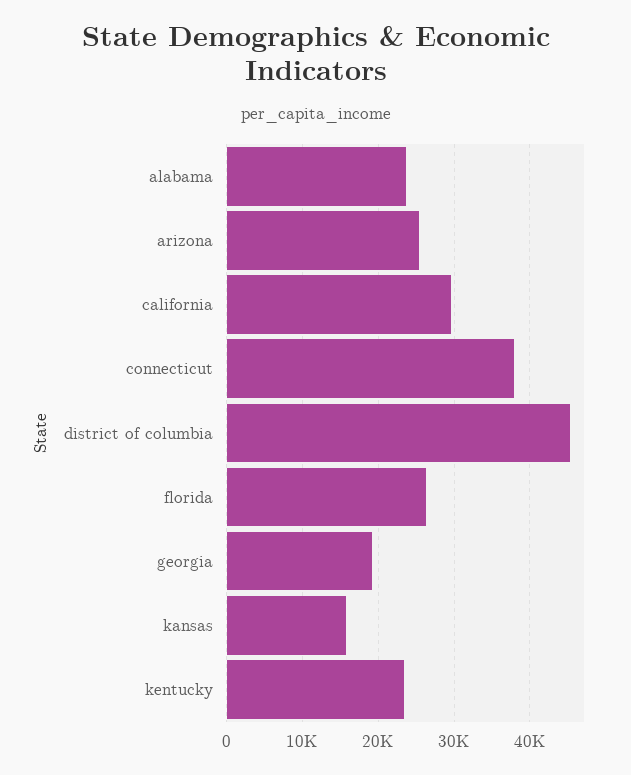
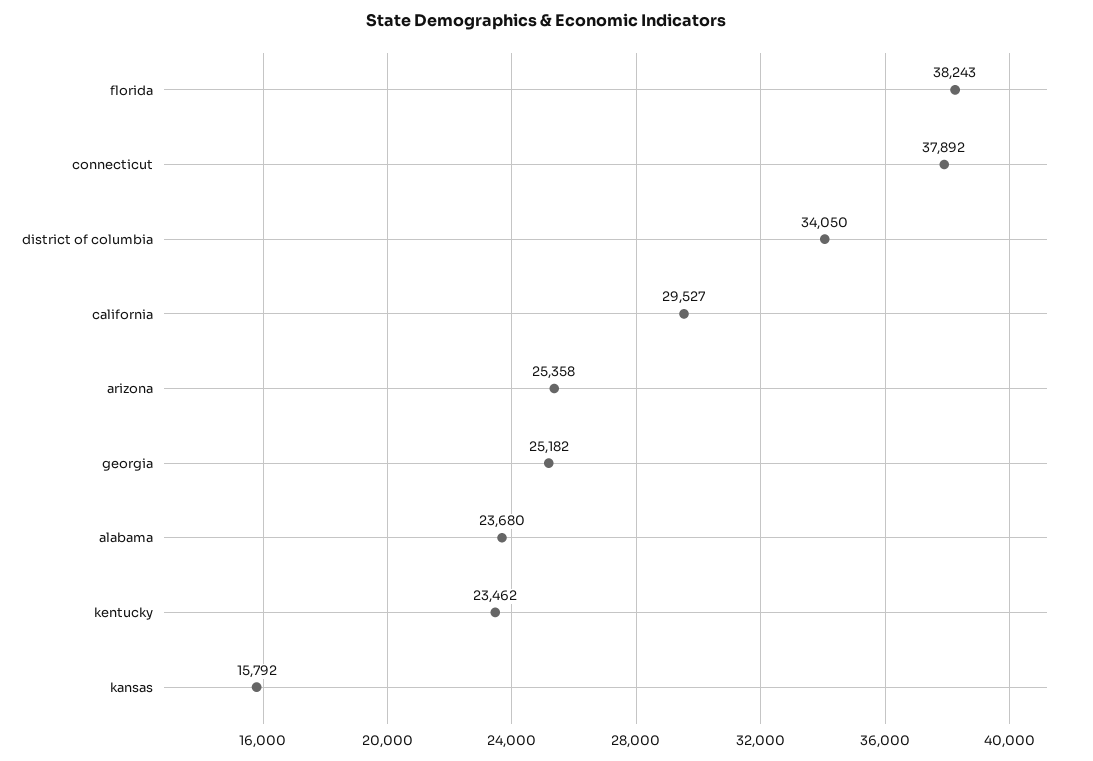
  {
    "alabama": 23680,
    "arizona": 25358,
    "california": 29527,
    "connecticut": 37892,
-   "district of columbia": 45000,
+   "district of columbia": 34050,
-   "florida": 26000,
+   "florida": 38243,
-   "georgia": 19000,
+   "georgia": 25182,
    "kansas": 15792,
    "kentucky": 23462
  }

